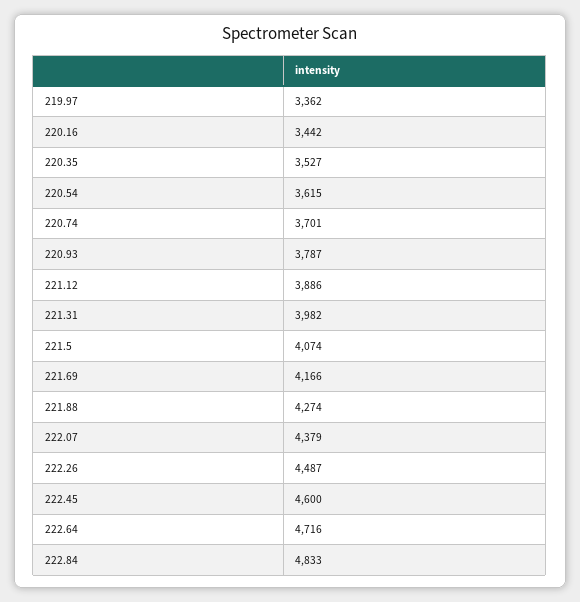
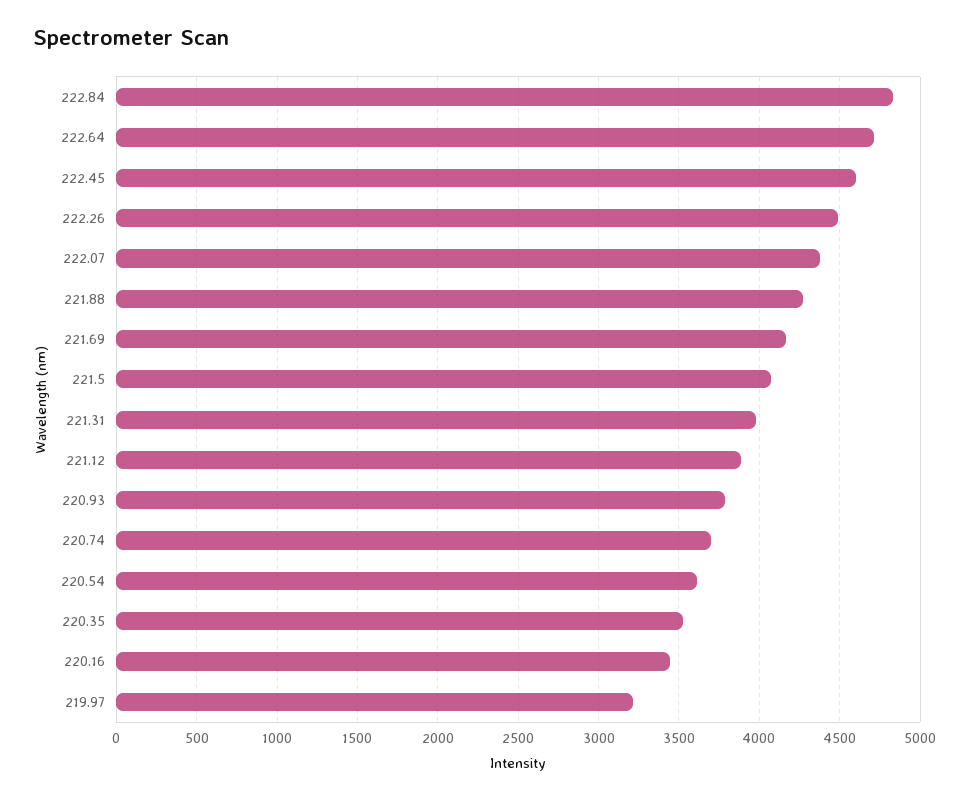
  {
-   "219.97": 3362,
+   "219.97": 3200,
    "220.16": 3442,
    "220.35": 3527,
    "220.54": 3615,
    "220.74": 3701,
    "220.93": 3787,
    "221.12": 3886,
    "221.31": 3982,
    "221.5": 4074,
    "221.69": 4166,
    "221.88": 4274,
    "222.07": 4379,
    "222.26": 4487,
    "222.45": 4600,
    "222.64": 4716,
    "222.84": 4833
  }

